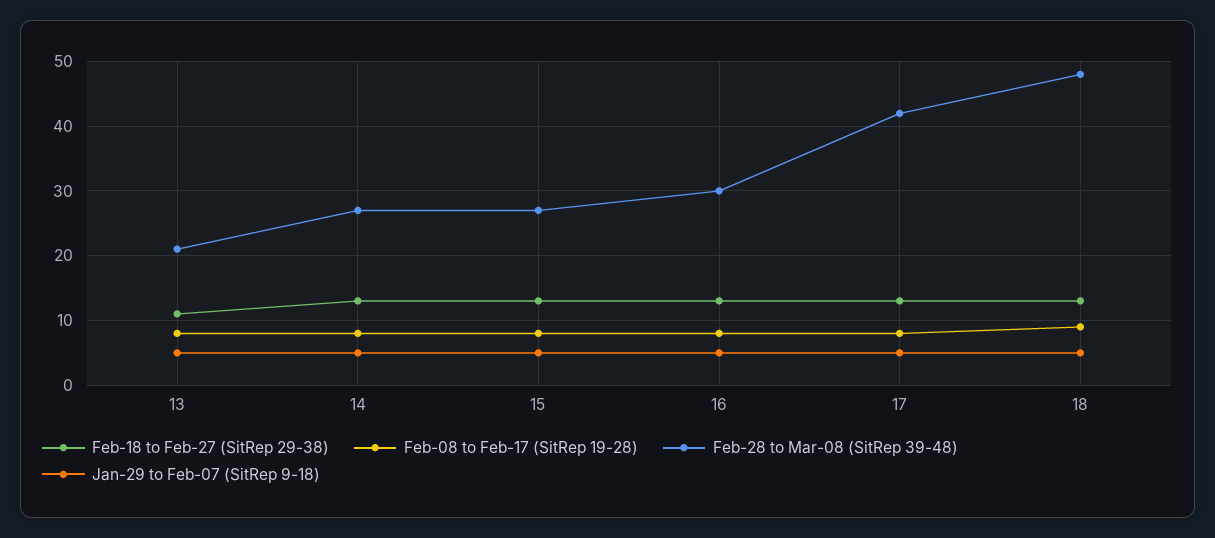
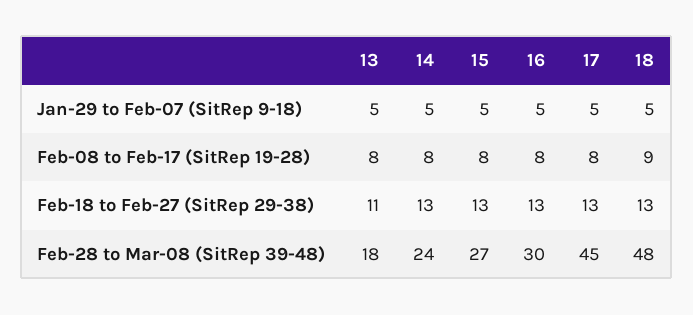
  {
    "Feb-18 to Feb-27 (SitRep 29-38)": {
      "13": 11,
      "14": 13,
      "15": 13,
      "16": 13,
      "17": 13,
      "18": 13
    },
    "Feb-08 to Feb-17 (SitRep 19-28)": {
      "13": 8,
      "14": 8,
      "15": 8,
      "16": 8,
      "17": 8,
      "18": 9
    },
    "Feb-28 to Mar-08 (SitRep 39-48)": {
-     "13": 21,
+     "13": 18,
-     "14": 27,
+     "14": 24,
      "15": 27,
      "16": 30,
-     "17": 42,
+     "17": 45,
      "18": 48
    },
    "Jan-29 to Feb-07 (SitRep 9-18)": {
      "13": 5,
      "14": 5,
      "15": 5,
      "16": 5,
      "17": 5,
      "18": 5
    }
  }

